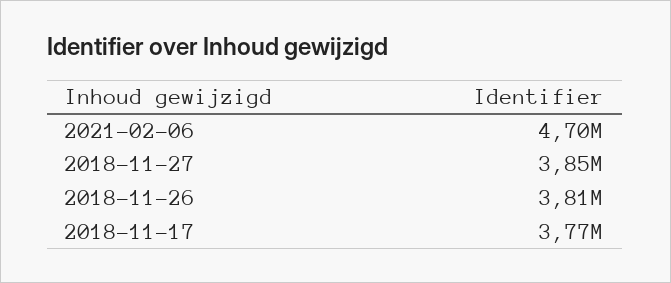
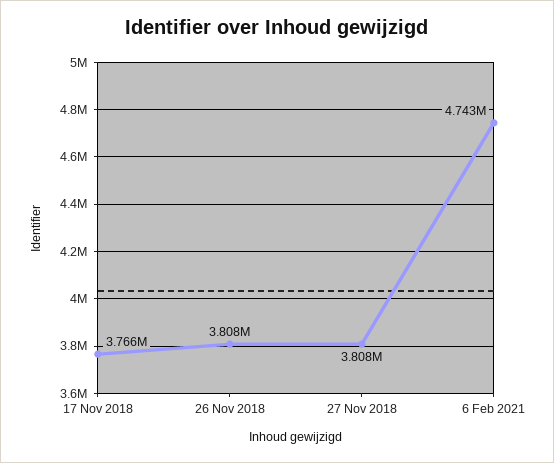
  {
-   "2021-02-06": 4700000,
+   "2021-02-06": 4743000,
-   "2018-11-27": 3850000,
+   "2018-11-27": 3808000,
    "2018-11-26": 3808000,
    "2018-11-17": 3766000
  }

